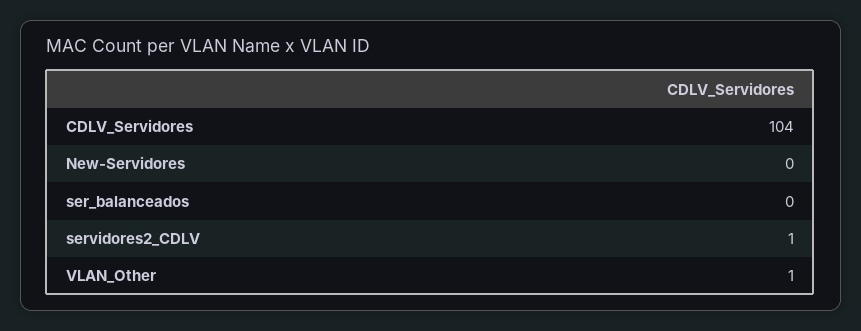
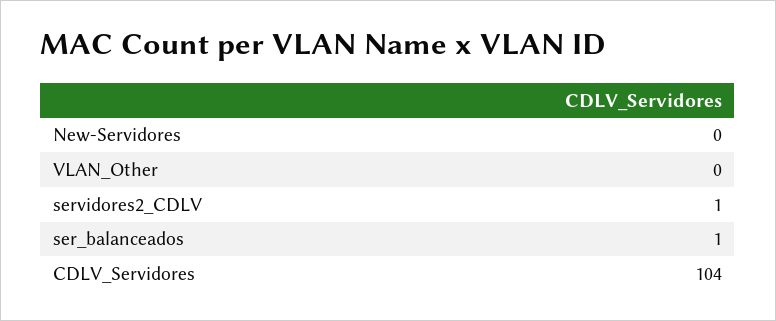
  {
    "CDLV_Servidores": 104,
    "New-Servidores": 0,
-   "ser_balanceados": 0,
+   "ser_balanceados": 1,
    "servidores2_CDLV": 1,
-   "VLAN_Other": 1
+   "VLAN_Other": 0
  }

